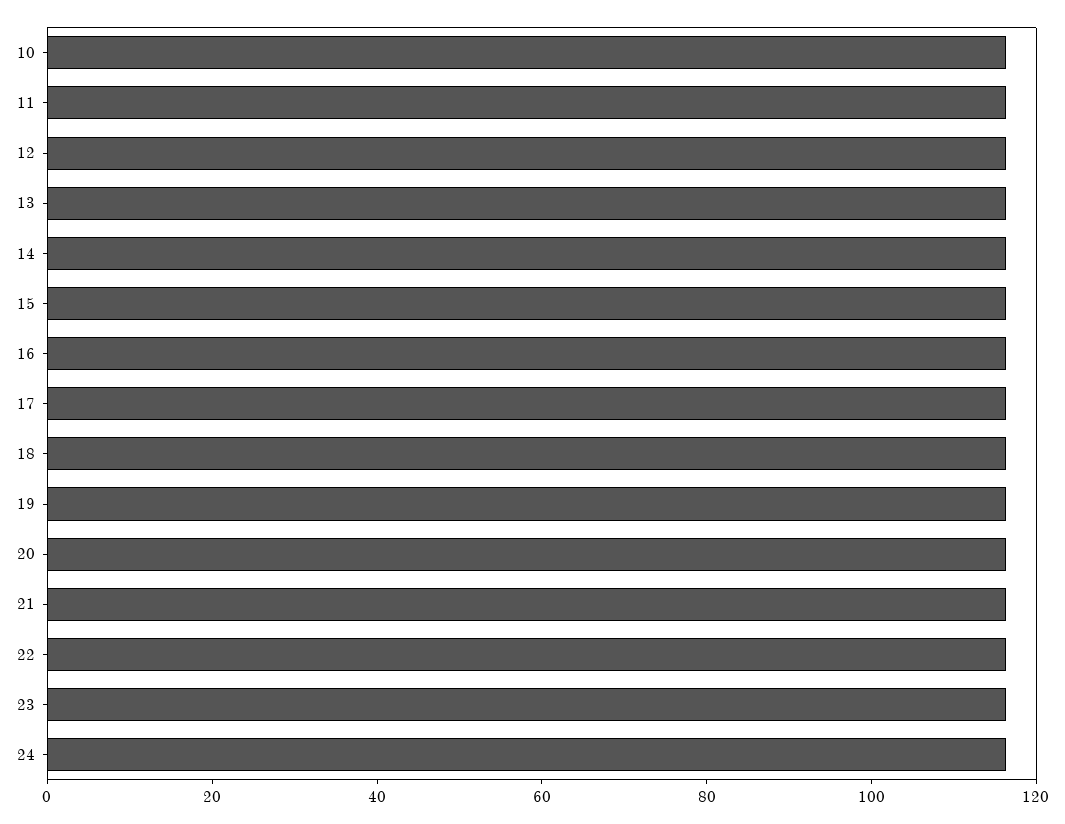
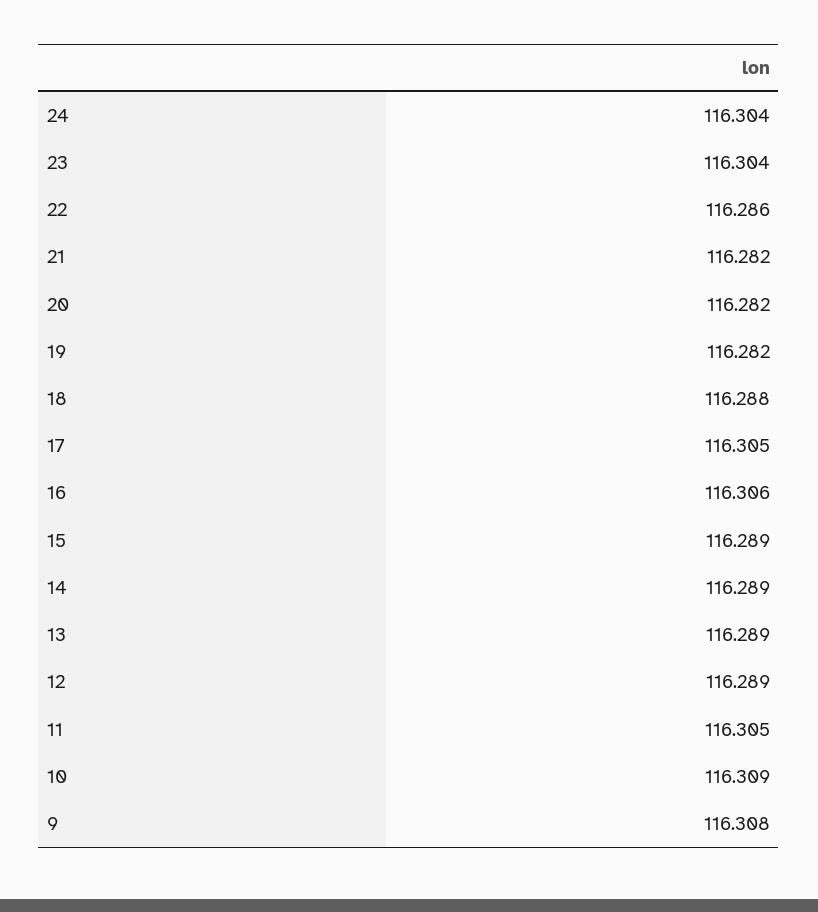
  {
    "10": 116.309,
    "11": 116.305,
    "12": 116.289,
    "13": 116.289,
    "14": 116.289,
    "15": 116.289,
    "16": 116.306,
    "17": 116.305,
    "18": 116.288,
    "19": 116.282,
    "20": 116.282,
    "21": 116.282,
    "22": 116.286,
    "23": 116.304,
-   "24": 116.304
+   "24": 116.304,
+   "9": 116.308
  }

